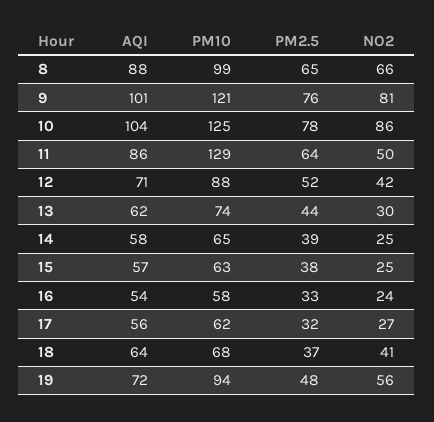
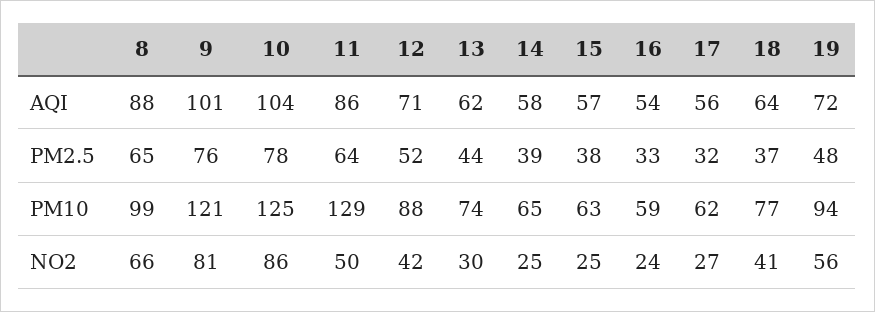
  {
    "AQI": {
      "8": 88,
      "9": 101,
      "10": 104,
      "11": 86,
      "12": 71,
      "13": 62,
      "14": 58,
      "15": 57,
      "16": 54,
      "17": 56,
      "18": 64,
      "19": 72
    },
    "PM10": {
      "8": 99,
      "9": 121,
      "10": 125,
      "11": 129,
      "12": 88,
      "13": 74,
      "14": 65,
      "15": 63,
-     "16": 58,
+     "16": 59,
      "17": 62,
-     "18": 68,
+     "18": 77,
      "19": 94
    },
    "PM2.5": {
      "8": 65,
      "9": 76,
      "10": 78,
      "11": 64,
      "12": 52,
      "13": 44,
      "14": 39,
      "15": 38,
      "16": 33,
      "17": 32,
      "18": 37,
      "19": 48
    },
    "NO2": {
      "8": 66,
      "9": 81,
      "10": 86,
      "11": 50,
      "12": 42,
      "13": 30,
      "14": 25,
      "15": 25,
      "16": 24,
      "17": 27,
      "18": 41,
      "19": 56
    }
  }

